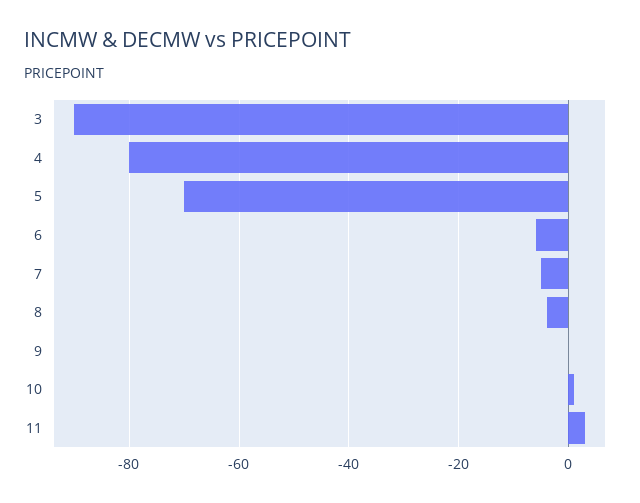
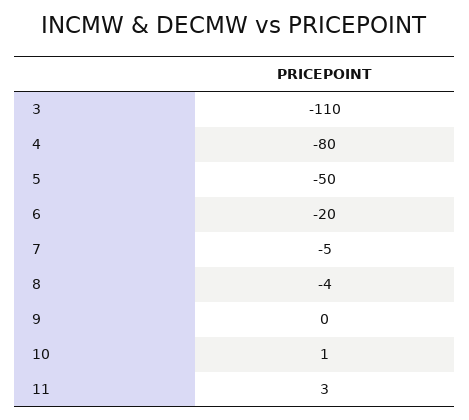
  {
-   "3": -90,
+   "3": -110,
    "4": -80,
-   "5": -70,
+   "5": -50,
-   "6": -5,
+   "6": -20,
    "7": -5,
    "8": -4,
    "9": 0,
    "10": 1,
    "11": 3
  }

